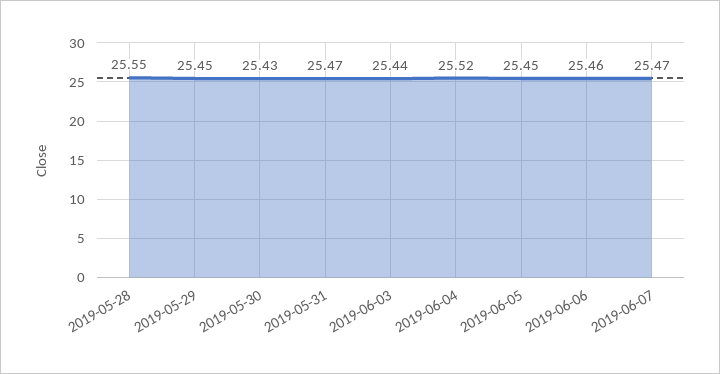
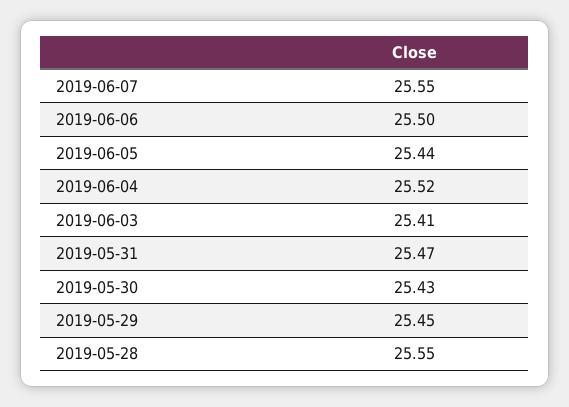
  {
    "2019-05-28": 25.55,
    "2019-05-29": 25.45,
    "2019-05-30": 25.43,
    "2019-05-31": 25.47,
-   "2019-06-03": 25.44,
+   "2019-06-03": 25.41,
    "2019-06-04": 25.52,
-   "2019-06-05": 25.45,
+   "2019-06-05": 25.44,
-   "2019-06-06": 25.46,
+   "2019-06-06": 25.5,
-   "2019-06-07": 25.47
+   "2019-06-07": 25.55
  }

